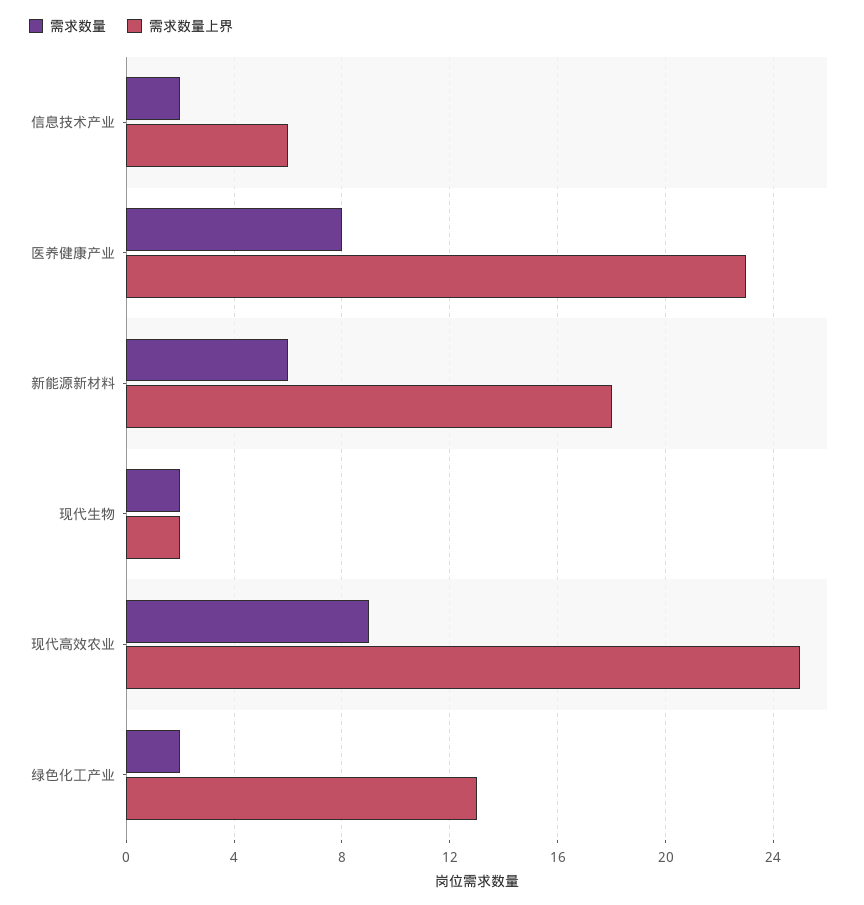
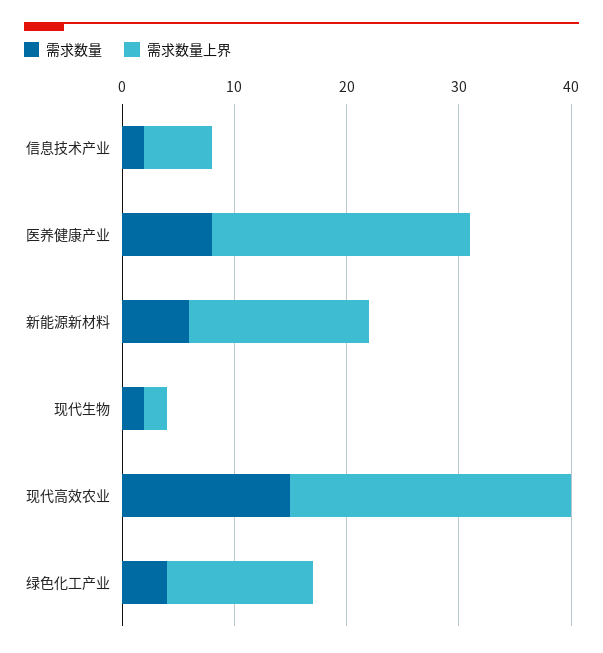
  {
    "需求数量": {
      "信息技术产业": 2,
      "医养健康产业": 8,
      "新能源新材料": 6,
      "现代生物": 2,
-     "现代高效农业": 9,
+     "现代高效农业": 15,
-     "绿色化工产业": 2
+     "绿色化工产业": 4
    },
    "需求数量上界": {
      "信息技术产业": 6,
      "医养健康产业": 23,
-     "新能源新材料": 18,
+     "新能源新材料": 16,
      "现代生物": 2,
      "现代高效农业": 25,
      "绿色化工产业": 13
    }
  }

